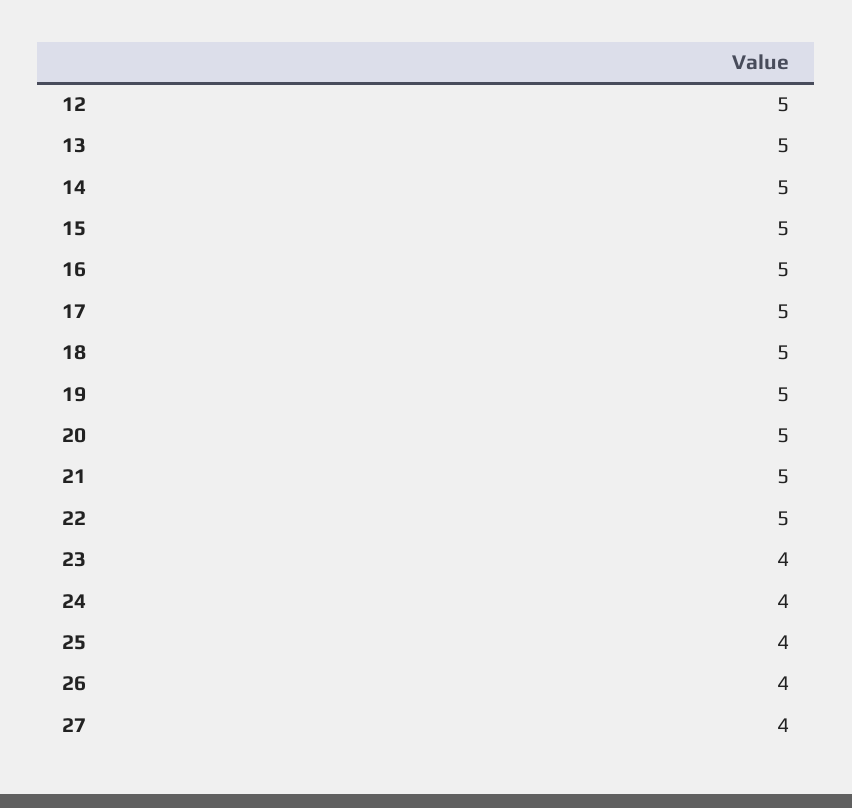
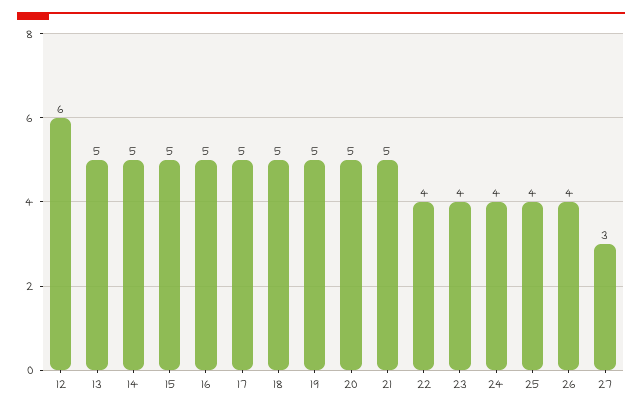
  {
-   "12": 5,
+   "12": 6,
    "13": 5,
    "14": 5,
    "15": 5,
    "16": 5,
    "17": 5,
    "18": 5,
    "19": 5,
    "20": 5,
    "21": 5,
-   "22": 5,
+   "22": 4,
    "23": 4,
    "24": 4,
    "25": 4,
    "26": 4,
-   "27": 4
+   "27": 3
  }

